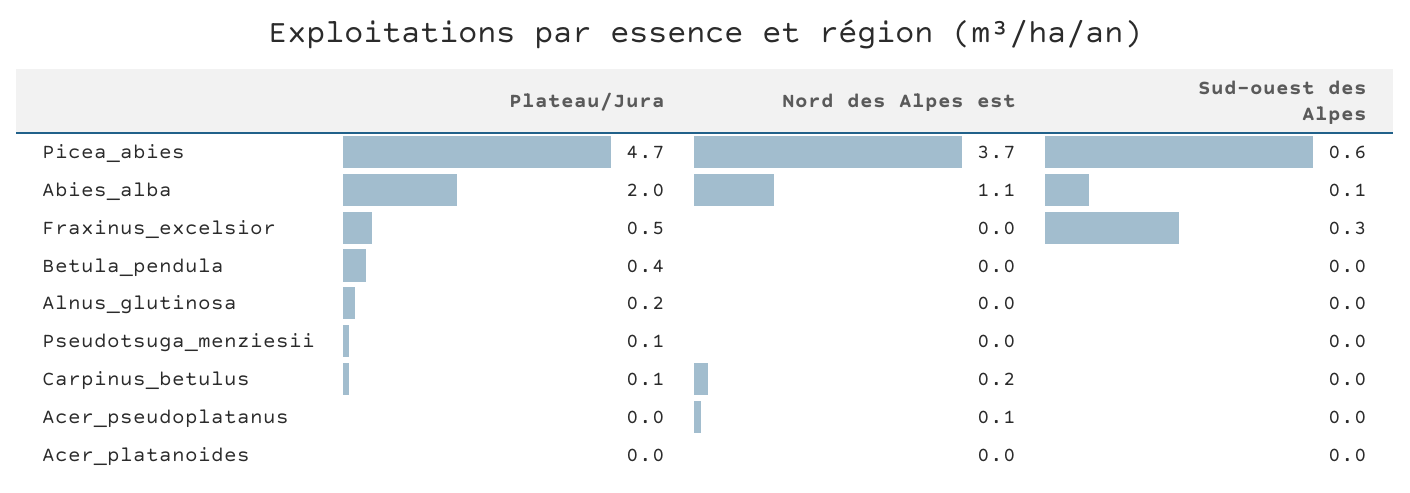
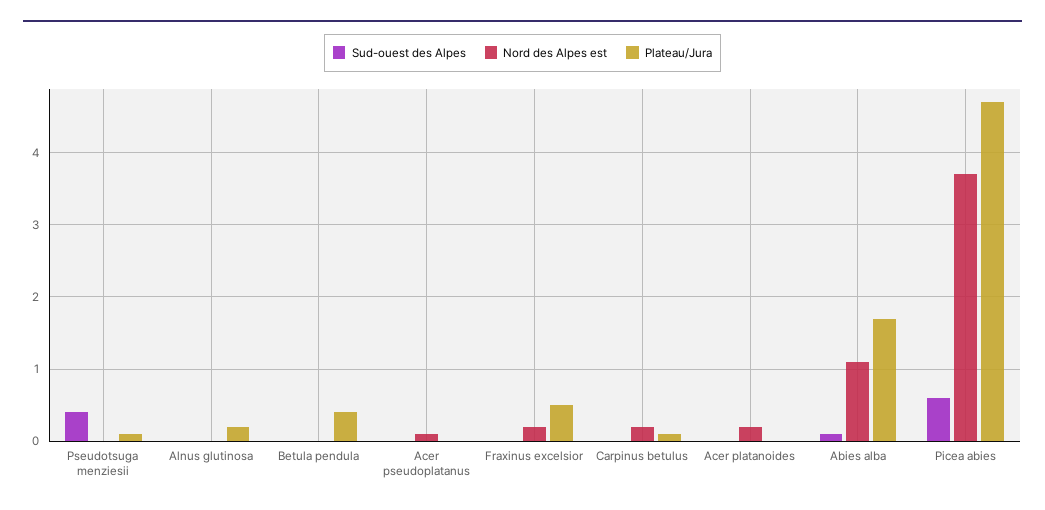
  {
    "Plateau/Jura": {
      "Picea_abies": 4.7,
-     "Abies_alba": 2,
+     "Abies_alba": 1.7,
      "Fraxinus_excelsior": 0.5,
      "Betula_pendula": 0.4,
      "Alnus_glutinosa": 0.2,
      "Pseudotsuga_menziesii": 0.1,
      "Carpinus_betulus": 0.1,
      "Acer_pseudoplatanus": 0,
      "Acer_platanoides": 0
    },
    "Nord des Alpes est": {
      "Picea_abies": 3.7,
      "Abies_alba": 1.1,
-     "Fraxinus_excelsior": 0,
+     "Fraxinus_excelsior": 0.2,
      "Betula_pendula": 0,
      "Alnus_glutinosa": 0,
      "Pseudotsuga_menziesii": 0,
      "Carpinus_betulus": 0.2,
      "Acer_pseudoplatanus": 0.1,
-     "Acer_platanoides": 0
+     "Acer_platanoides": 0.2
    },
    "Sud-ouest des Alpes": {
      "Picea_abies": 0.6,
      "Abies_alba": 0.1,
-     "Fraxinus_excelsior": 0.3,
+     "Fraxinus_excelsior": 0,
      "Betula_pendula": 0,
      "Alnus_glutinosa": 0,
-     "Pseudotsuga_menziesii": 0,
+     "Pseudotsuga_menziesii": 0.4,
      "Carpinus_betulus": 0,
      "Acer_pseudoplatanus": 0,
      "Acer_platanoides": 0
    }
  }

